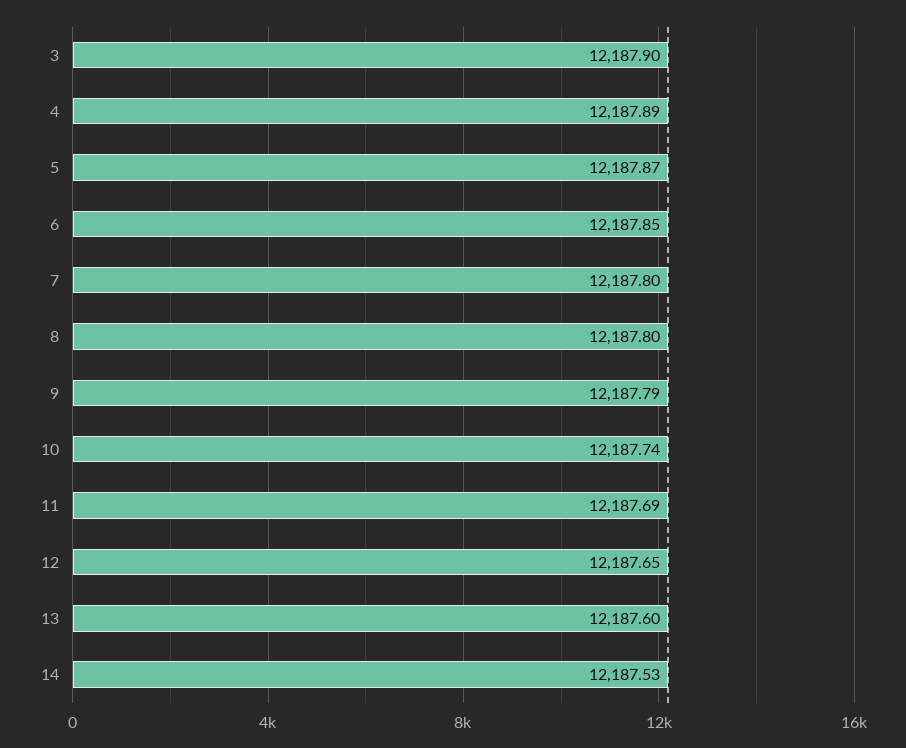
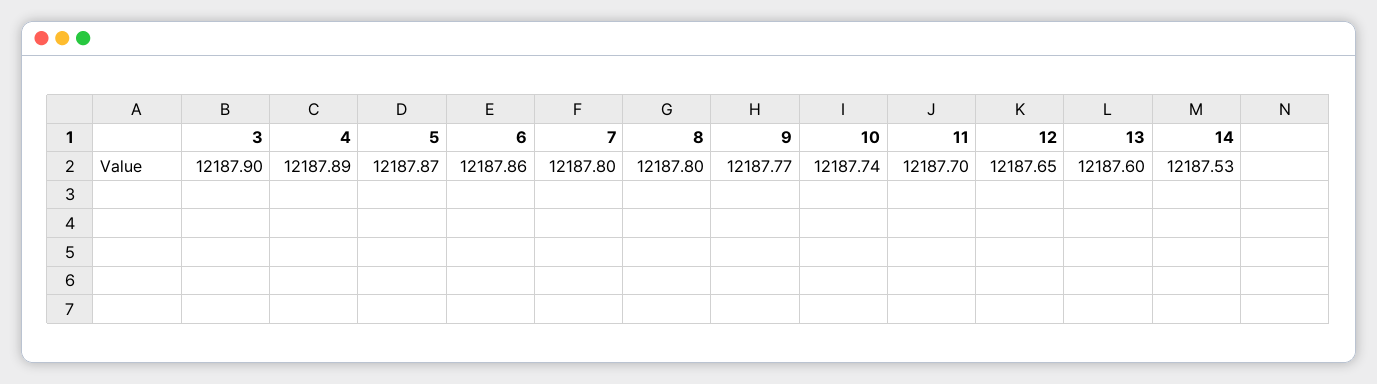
  {
    "3": 12187.9,
    "4": 12187.89,
    "5": 12187.87,
-   "6": 12187.85,
+   "6": 12187.86,
    "7": 12187.8,
    "8": 12187.8,
-   "9": 12187.79,
+   "9": 12187.77,
    "10": 12187.74,
-   "11": 12187.69,
+   "11": 12187.7,
    "12": 12187.65,
    "13": 12187.6,
    "14": 12187.53
  }

